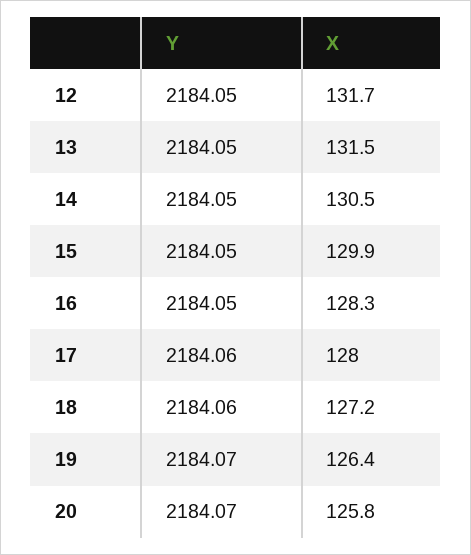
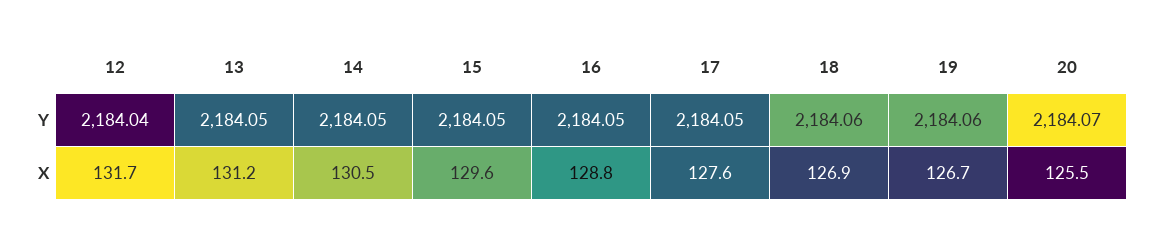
  {
    "Y": {
-     "12": 2184.05,
+     "12": 2184.04,
      "13": 2184.05,
      "14": 2184.05,
      "15": 2184.05,
      "16": 2184.05,
-     "17": 2184.06,
+     "17": 2184.05,
      "18": 2184.06,
-     "19": 2184.07,
+     "19": 2184.06,
      "20": 2184.07
    },
    "X": {
      "12": 131.7,
-     "13": 131.5,
+     "13": 131.2,
      "14": 130.5,
-     "15": 129.9,
+     "15": 129.6,
-     "16": 128.3,
+     "16": 128.8,
-     "17": 128,
+     "17": 127.6,
-     "18": 127.2,
+     "18": 126.9,
-     "19": 126.4,
+     "19": 126.7,
-     "20": 125.8
+     "20": 125.5
    }
  }

